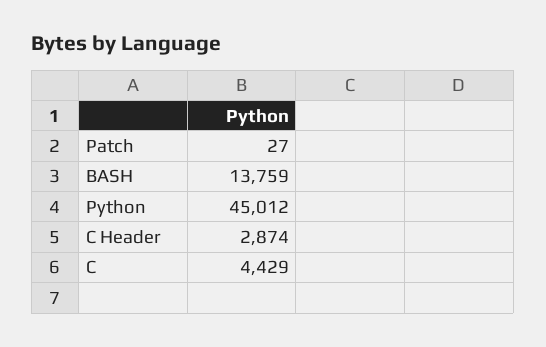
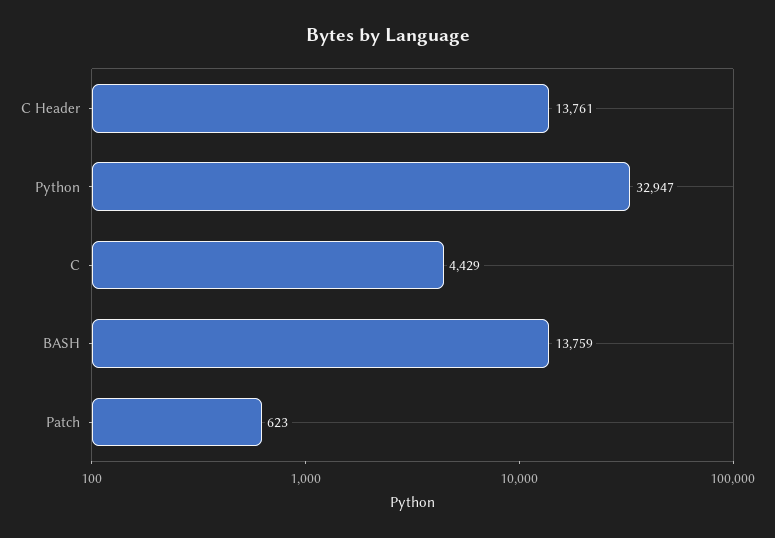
  {
-   "Patch": 27,
+   "Patch": 623,
    "BASH": 13759,
-   "Python": 45012,
+   "Python": 32947,
-   "C Header": 2874,
+   "C Header": 13761,
    "C": 4429
  }

